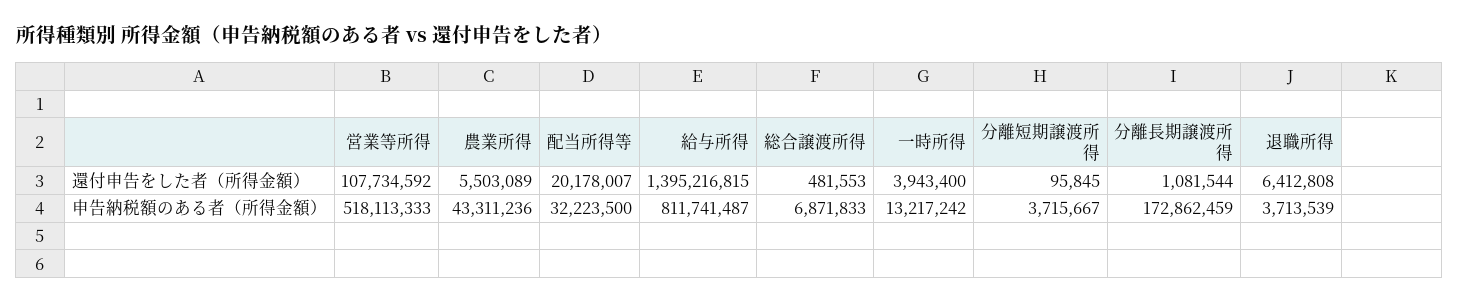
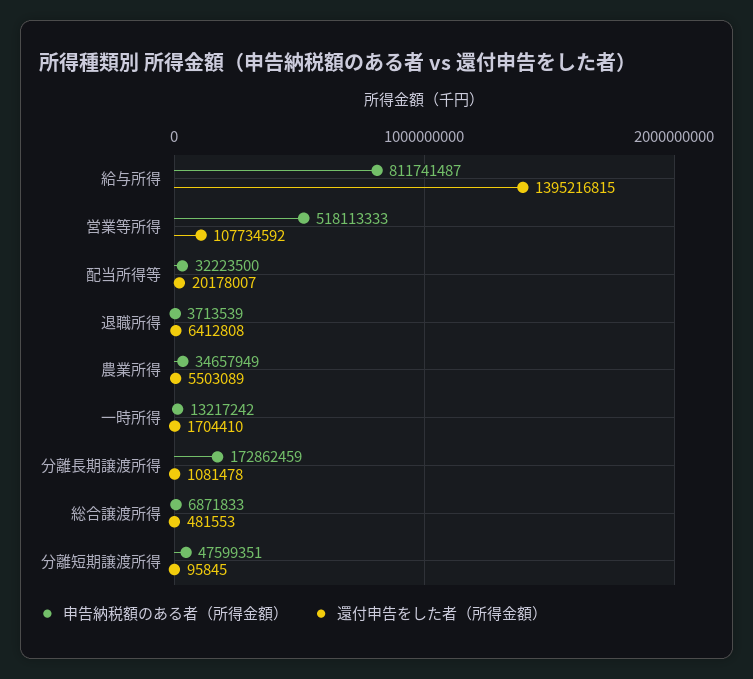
  {
    "還付申告をした者（所得金額）": {
      "営業等所得": 107734592,
      "農業所得": 5503089,
      "配当所得等": 20178007,
      "給与所得": 1395216815,
      "総合譲渡所得": 481553,
-     "一時所得": 3943400,
+     "一時所得": 1704410,
      "分離短期譲渡所得": 95845,
-     "分離長期譲渡所得": 1081544,
+     "分離長期譲渡所得": 1081478,
      "退職所得": 6412808
    },
    "申告納税額のある者（所得金額）": {
      "営業等所得": 518113333,
-     "農業所得": 43311236,
+     "農業所得": 34657949,
      "配当所得等": 32223500,
      "給与所得": 811741487,
      "総合譲渡所得": 6871833,
      "一時所得": 13217242,
-     "分離短期譲渡所得": 3715667,
+     "分離短期譲渡所得": 47599351,
      "分離長期譲渡所得": 172862459,
      "退職所得": 3713539
    }
  }

